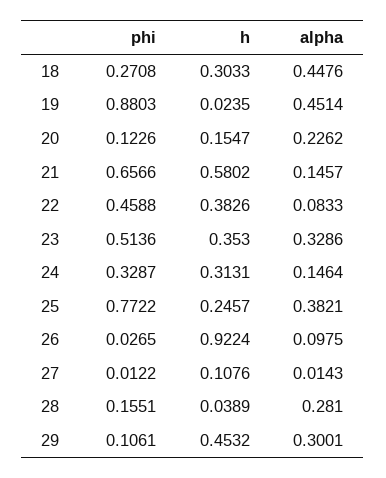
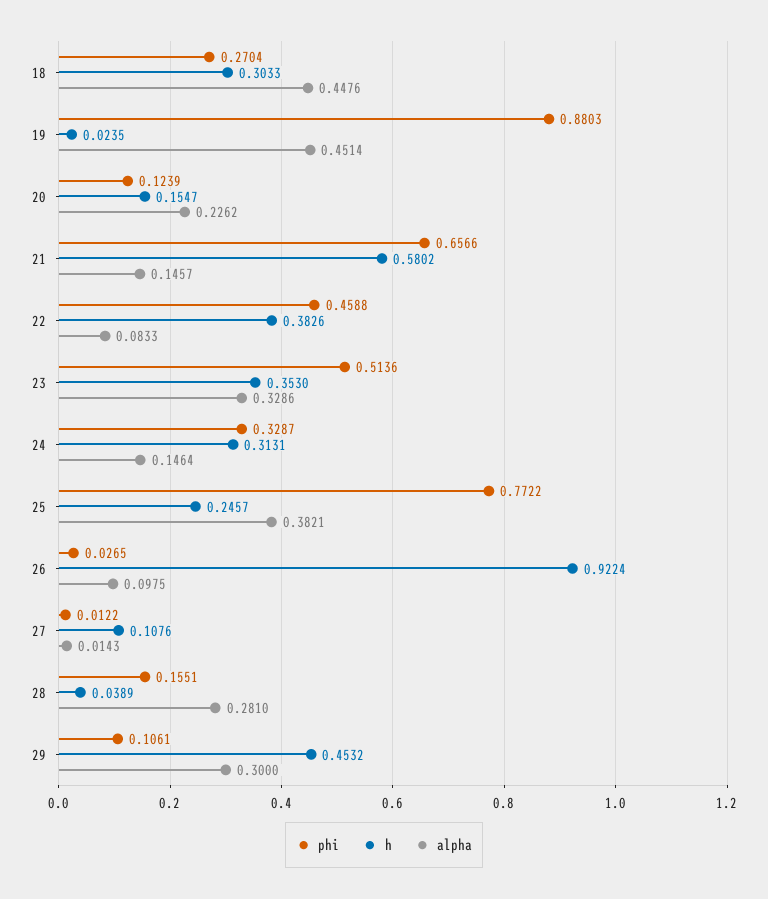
  {
    "phi": {
-     "18": 0.2708,
+     "18": 0.2704,
      "19": 0.8803,
-     "20": 0.1226,
+     "20": 0.1239,
      "21": 0.6566,
      "22": 0.4588,
      "23": 0.5136,
      "24": 0.3287,
      "25": 0.7722,
      "26": 0.0265,
      "27": 0.0122,
      "28": 0.1551,
      "29": 0.1061
    },
    "h": {
      "18": 0.3033,
      "19": 0.0235,
      "20": 0.1547,
      "21": 0.5802,
      "22": 0.3826,
      "23": 0.353,
      "24": 0.3131,
      "25": 0.2457,
      "26": 0.9224,
      "27": 0.1076,
      "28": 0.0389,
      "29": 0.4532
    },
    "alpha": {
      "18": 0.4476,
      "19": 0.4514,
      "20": 0.2262,
      "21": 0.1457,
      "22": 0.0833,
      "23": 0.3286,
      "24": 0.1464,
      "25": 0.3821,
      "26": 0.0975,
      "27": 0.0143,
      "28": 0.281,
-     "29": 0.3001
+     "29": 0.3
    }
  }

